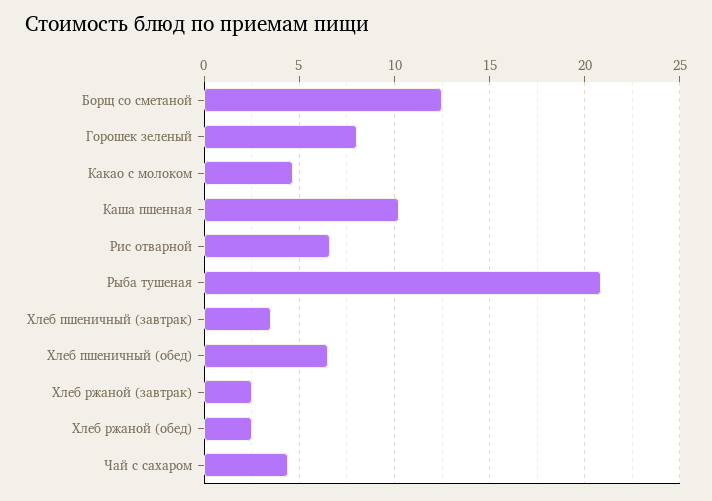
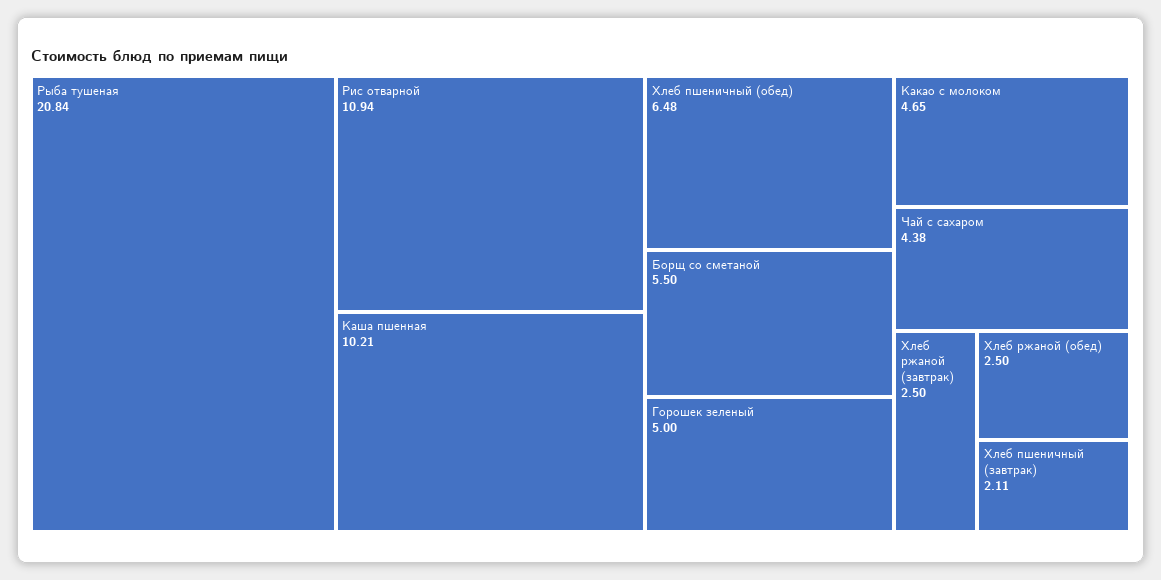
  {
-   "Борщ со сметаной": 12.5,
+   "Борщ со сметаной": 5.5,
-   "Горошек зеленый": 8,
+   "Горошек зеленый": 5,
    "Какао с молоком": 4.65,
    "Каша пшенная": 10.21,
-   "Рис отварной": 6.5,
+   "Рис отварной": 10.94,
    "Рыба тушеная": 20.84,
-   "Хлеб пшеничный (завтрак)": 3.5,
+   "Хлеб пшеничный (завтрак)": 2.11,
    "Хлеб пшеничный (обед)": 6.48,
    "Хлеб ржаной (завтрак)": 2.5,
    "Хлеб ржаной (обед)": 2.5,
    "Чай с сахаром": 4.38
  }

